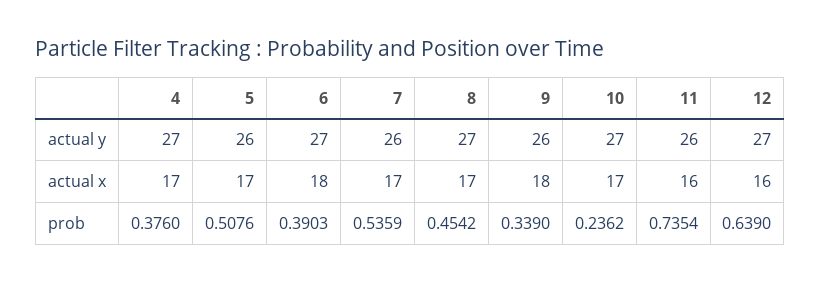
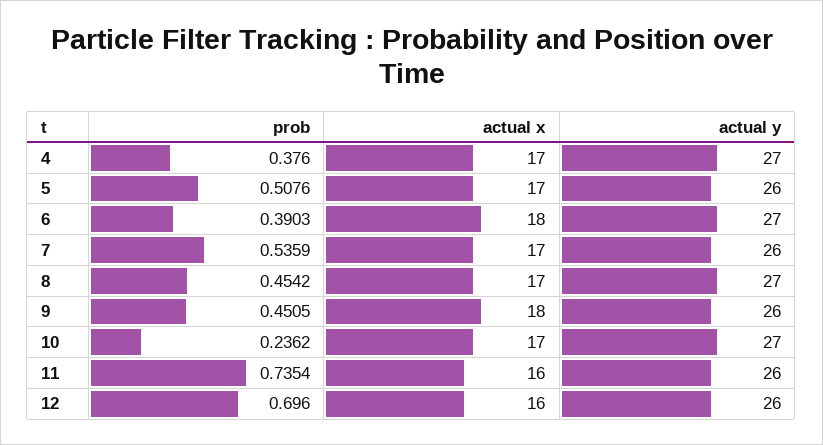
  {
    "4": {
      "actual y": 27,
      "actual x": 17,
      "prob": 0.376
    },
    "5": {
      "actual y": 26,
      "actual x": 17,
      "prob": 0.5076
    },
    "6": {
      "actual y": 27,
      "actual x": 18,
      "prob": 0.3903
    },
    "7": {
      "actual y": 26,
      "actual x": 17,
      "prob": 0.5359
    },
    "8": {
      "actual y": 27,
      "actual x": 17,
      "prob": 0.4542
    },
    "9": {
      "actual y": 26,
      "actual x": 18,
-     "prob": 0.339
+     "prob": 0.4505
    },
    "10": {
      "actual y": 27,
      "actual x": 17,
      "prob": 0.2362
    },
    "11": {
      "actual y": 26,
      "actual x": 16,
      "prob": 0.7354
    },
    "12": {
-     "actual y": 27,
+     "actual y": 26,
      "actual x": 16,
-     "prob": 0.639
+     "prob": 0.696
    }
  }

